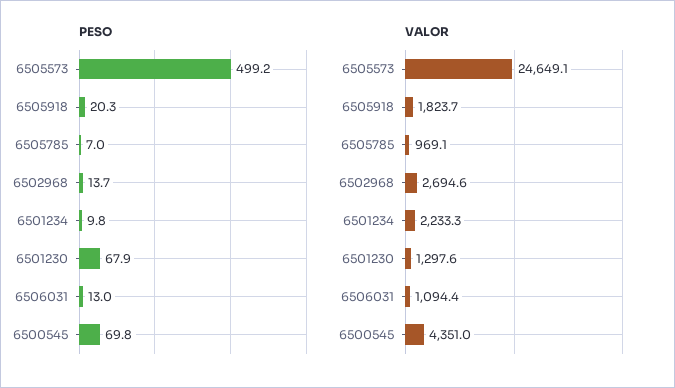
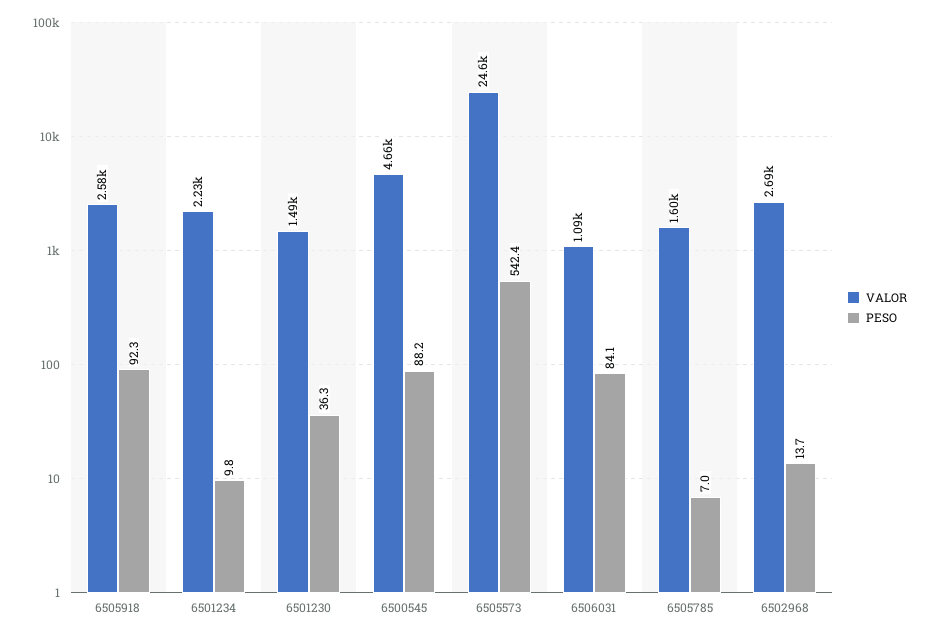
  {
    "PESO": {
-     "6505573": 499.2,
+     "6505573": 542.4,
-     "6505918": 20.3,
+     "6505918": 92.3,
      "6505785": 7,
      "6502968": 13.7,
      "6501234": 9.8,
-     "6501230": 67.9,
+     "6501230": 36.3,
-     "6506031": 13,
+     "6506031": 84.1,
-     "6500545": 69.8
+     "6500545": 88.2
    },
    "VALOR": {
      "6505573": 24649.1,
-     "6505918": 1823.7,
+     "6505918": 2580,
-     "6505785": 969.1,
+     "6505785": 1600,
      "6502968": 2694.6,
      "6501234": 2233.3,
-     "6501230": 1297.6,
+     "6501230": 1490,
      "6506031": 1094.4,
-     "6500545": 4351
+     "6500545": 4660
    }
  }

